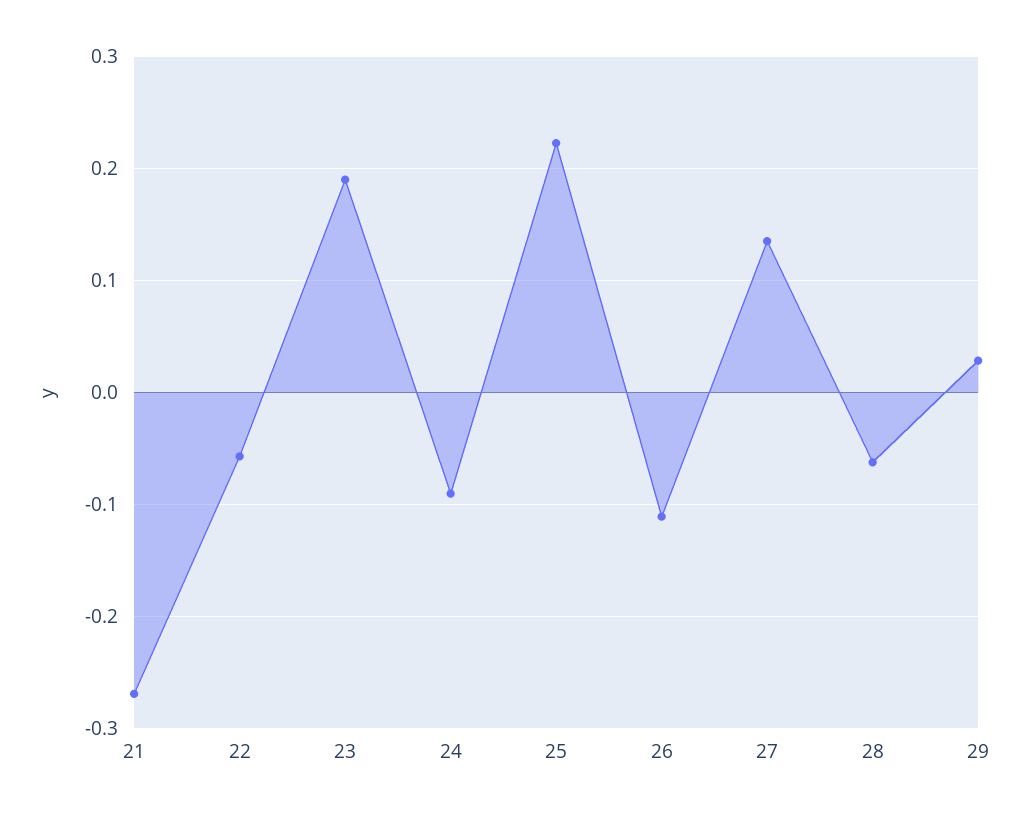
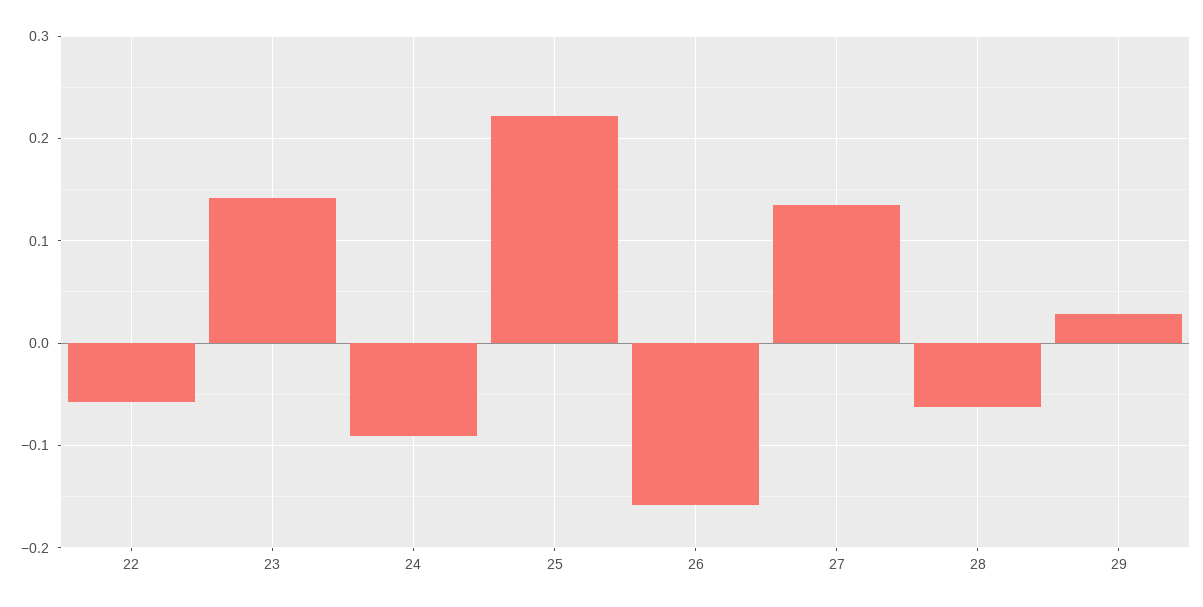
  {
-   "21": -0.27,
    "22": -0.06,
-   "23": 0.19,
+   "23": 0.14,
    "24": -0.09,
    "25": 0.22,
-   "26": -0.11,
+   "26": -0.16,
    "27": 0.13,
    "28": -0.06,
    "29": 0.03
  }

